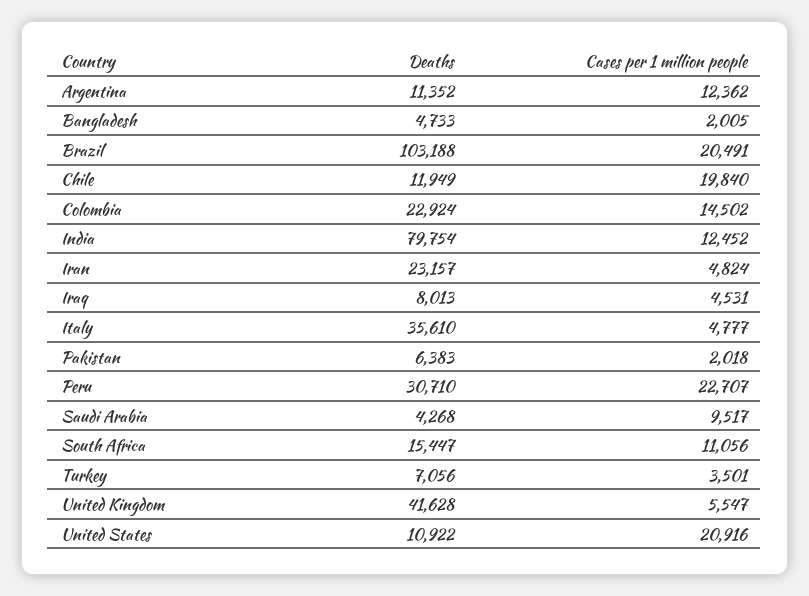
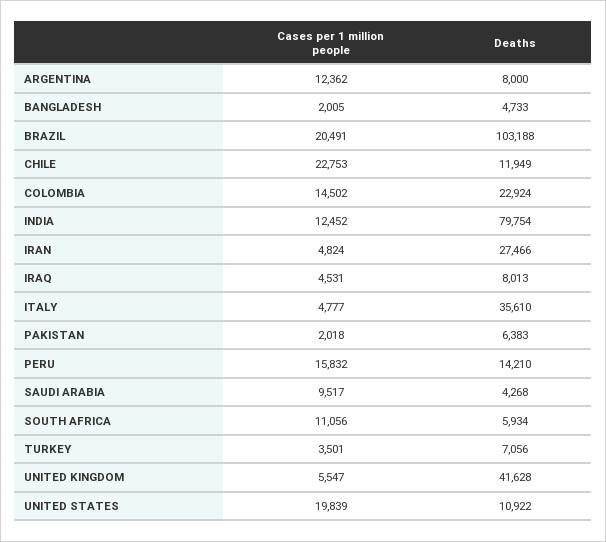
  {
    "Deaths": {
-     "Argentina": 11352,
+     "Argentina": 8000,
      "Bangladesh": 4733,
      "Brazil": 103188,
      "Chile": 11949,
      "Colombia": 22924,
      "India": 79754,
-     "Iran": 23157,
+     "Iran": 27466,
      "Iraq": 8013,
      "Italy": 35610,
      "Pakistan": 6383,
-     "Peru": 30710,
+     "Peru": 14210,
      "Saudi Arabia": 4268,
-     "South Africa": 15447,
+     "South Africa": 5934,
      "Turkey": 7056,
      "United Kingdom": 41628,
      "United States": 10922
    },
    "Cases per 1 million people": {
      "Argentina": 12362,
      "Bangladesh": 2005,
      "Brazil": 20491,
-     "Chile": 19840,
+     "Chile": 22753,
      "Colombia": 14502,
      "India": 12452,
      "Iran": 4824,
      "Iraq": 4531,
      "Italy": 4777,
      "Pakistan": 2018,
-     "Peru": 22707,
+     "Peru": 15832,
      "Saudi Arabia": 9517,
      "South Africa": 11056,
      "Turkey": 3501,
      "United Kingdom": 5547,
-     "United States": 20916
+     "United States": 19839
    }
  }

